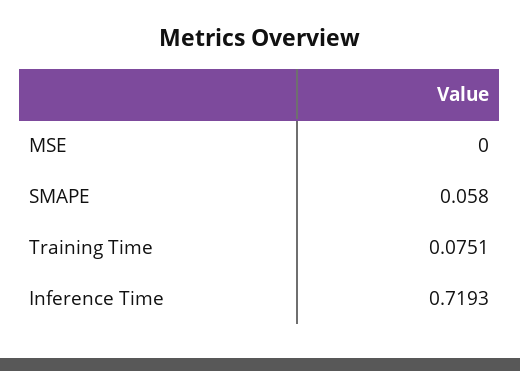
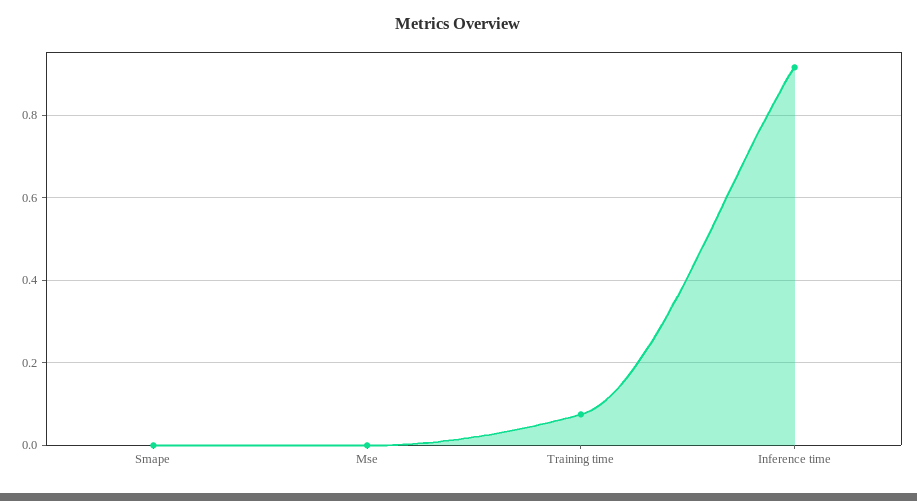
  {
    "MSE": 0,
-   "SMAPE": 0.058,
+   "SMAPE": 0,
    "Training Time": 0.0751,
-   "Inference Time": 0.7193
+   "Inference Time": 0.92
  }

